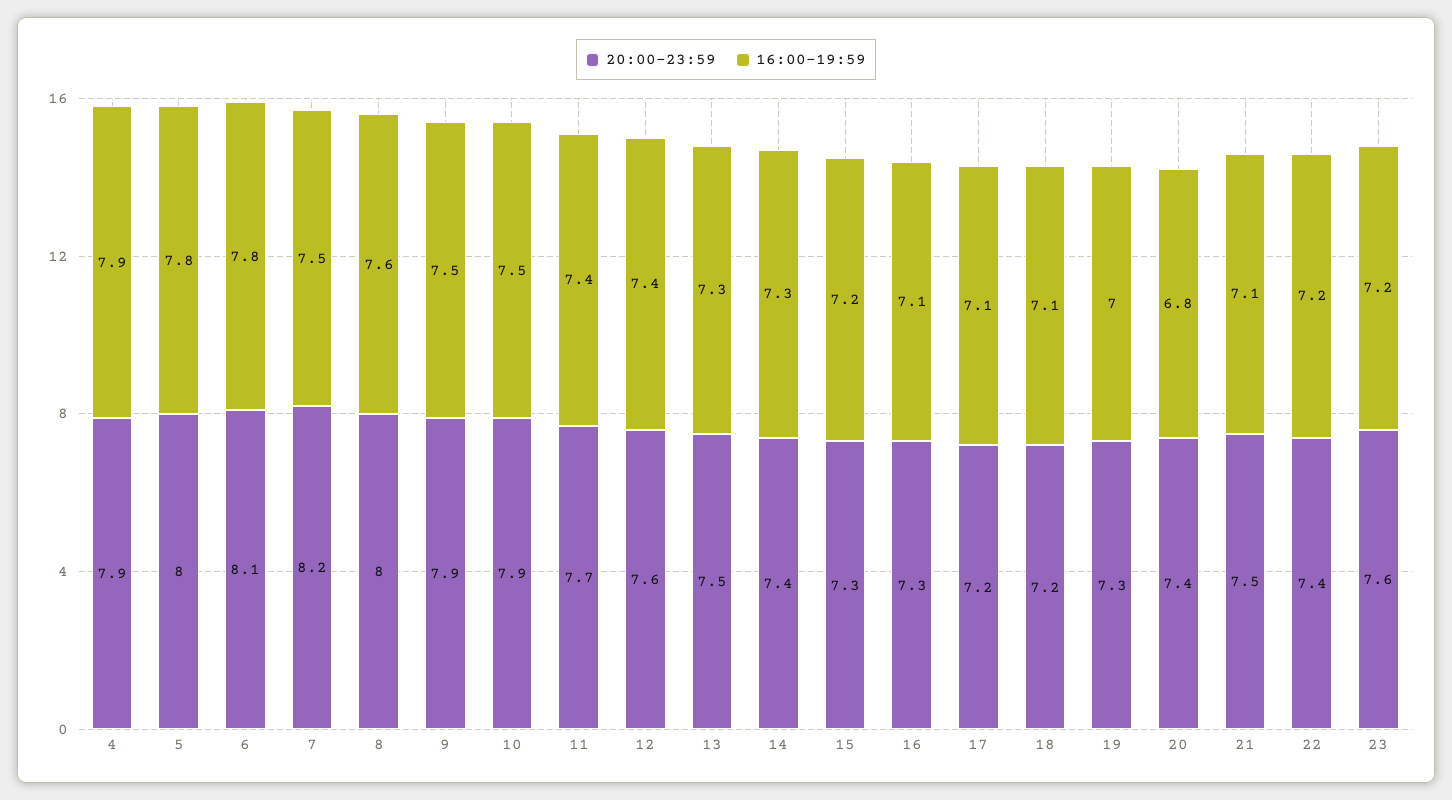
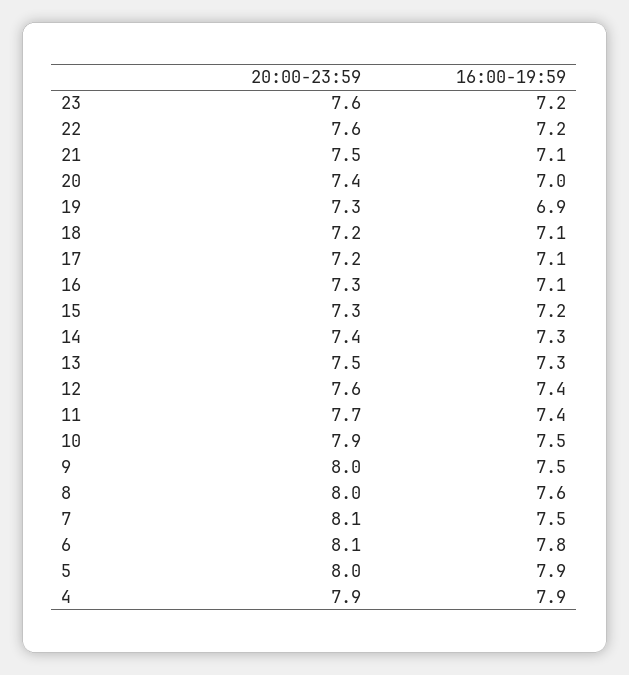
  {
    "20:00-23:59": {
      "4": 7.9,
      "5": 8,
      "6": 8.1,
-     "7": 8.2,
+     "7": 8.1,
      "8": 8,
-     "9": 7.9,
+     "9": 8,
      "10": 7.9,
      "11": 7.7,
      "12": 7.6,
      "13": 7.5,
      "14": 7.4,
      "15": 7.3,
      "16": 7.3,
      "17": 7.2,
      "18": 7.2,
      "19": 7.3,
      "20": 7.4,
      "21": 7.5,
-     "22": 7.4,
+     "22": 7.6,
      "23": 7.6
    },
    "16:00-19:59": {
      "4": 7.9,
-     "5": 7.8,
+     "5": 7.9,
      "6": 7.8,
      "7": 7.5,
      "8": 7.6,
      "9": 7.5,
      "10": 7.5,
      "11": 7.4,
      "12": 7.4,
      "13": 7.3,
      "14": 7.3,
      "15": 7.2,
      "16": 7.1,
      "17": 7.1,
      "18": 7.1,
-     "19": 7,
+     "19": 6.9,
-     "20": 6.8,
+     "20": 7,
      "21": 7.1,
      "22": 7.2,
      "23": 7.2
    }
  }

